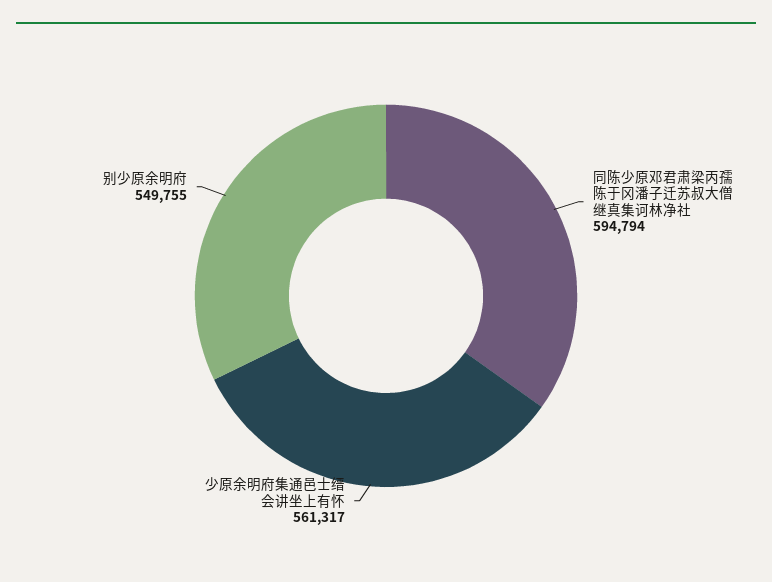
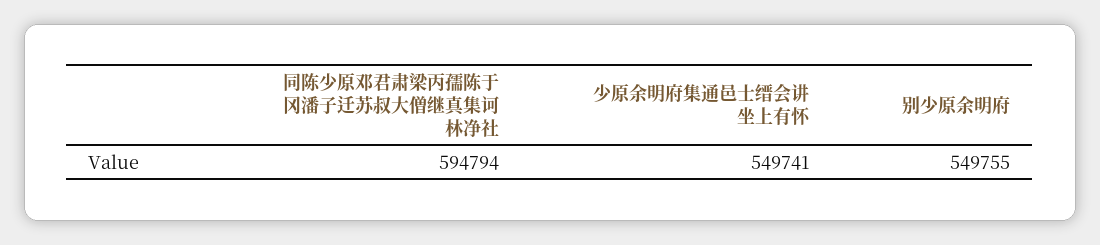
  {
    "同陈少原邓君肃梁丙孺陈于冈潘子迁苏叔大僧继真集诃林净社": 594794,
-   "少原余明府集通邑士缙会讲坐上有怀": 561317,
+   "少原余明府集通邑士缙会讲坐上有怀": 549741,
    "别少原余明府": 549755
  }

